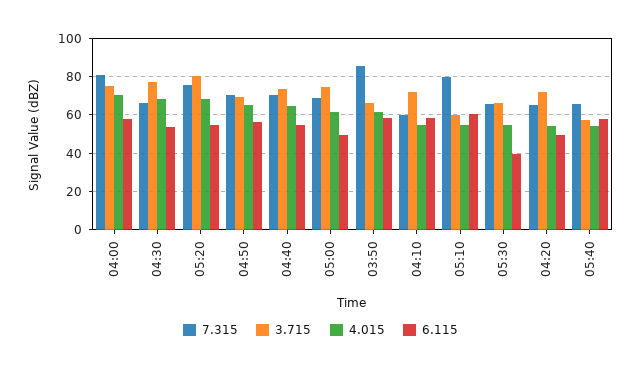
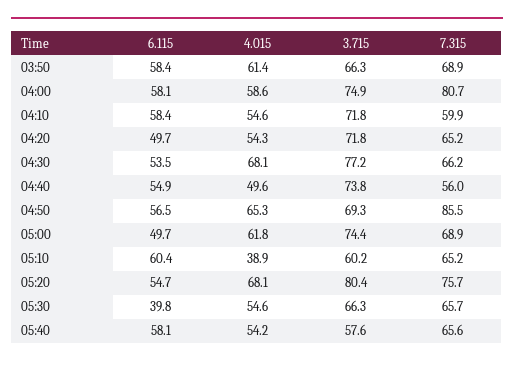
  {
    "7.315": {
      "04:00": 80.7,
      "04:30": 66.2,
      "05:20": 75.7,
-     "04:50": 70,
+     "04:50": 85.5,
-     "04:40": 70,
+     "04:40": 56,
      "05:00": 68.9,
-     "03:50": 85,
+     "03:50": 68.9,
      "04:10": 59.9,
-     "05:10": 80,
+     "05:10": 65.2,
      "05:30": 65.7,
      "04:20": 65.2,
      "05:40": 65.6
    },
    "3.715": {
      "04:00": 74.9,
      "04:30": 77.2,
      "05:20": 80.4,
      "04:50": 69.3,
      "04:40": 73.8,
      "05:00": 74.4,
      "03:50": 66.3,
      "04:10": 71.8,
      "05:10": 60.2,
      "05:30": 66.3,
      "04:20": 71.8,
      "05:40": 57.6
    },
    "4.015": {
-     "04:00": 70,
+     "04:00": 58.6,
      "04:30": 68.1,
      "05:20": 68.1,
      "04:50": 65.3,
-     "04:40": 65,
+     "04:40": 49.6,
      "05:00": 61.8,
      "03:50": 61.4,
      "04:10": 54.6,
-     "05:10": 55,
+     "05:10": 38.9,
      "05:30": 54.6,
      "04:20": 54.3,
      "05:40": 54.2
    },
    "6.115": {
      "04:00": 58.1,
      "04:30": 53.5,
      "05:20": 54.7,
      "04:50": 56.5,
      "04:40": 54.9,
      "05:00": 49.7,
      "03:50": 58.4,
      "04:10": 58.4,
      "05:10": 60.4,
      "05:30": 39.8,
      "04:20": 49.7,
      "05:40": 58.1
    }
  }

